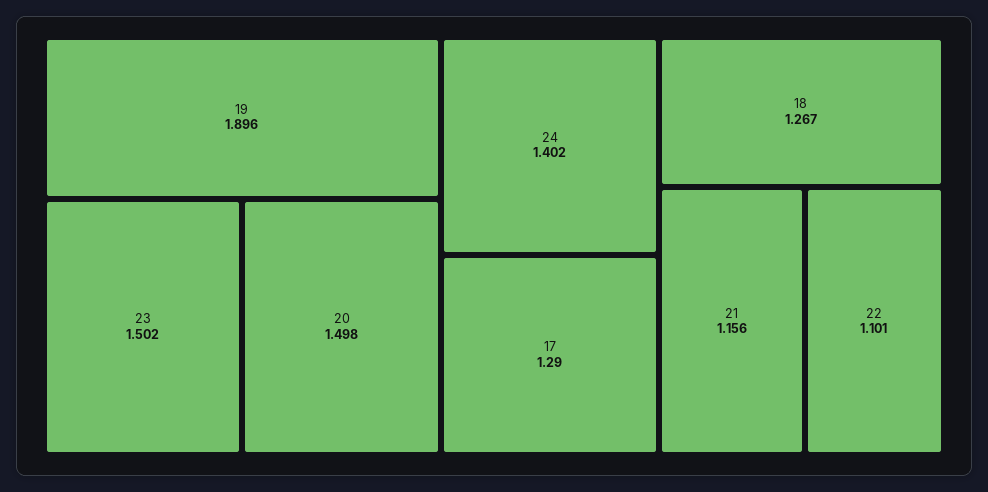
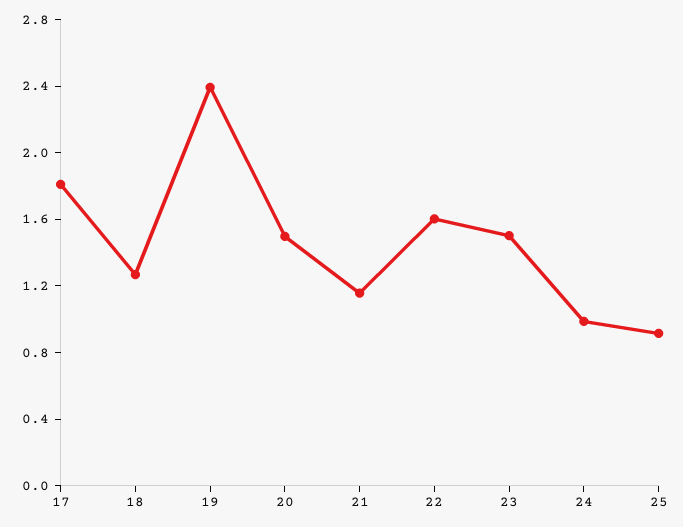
  {
-   "19": 1.896,
+   "19": 2.4,
    "23": 1.502,
    "20": 1.498,
-   "24": 1.402,
+   "24": 1,
-   "17": 1.29,
+   "17": 1.8,
    "18": 1.267,
    "21": 1.156,
-   "22": 1.101
+   "22": 1.6,
+   "25": 0.9
  }

